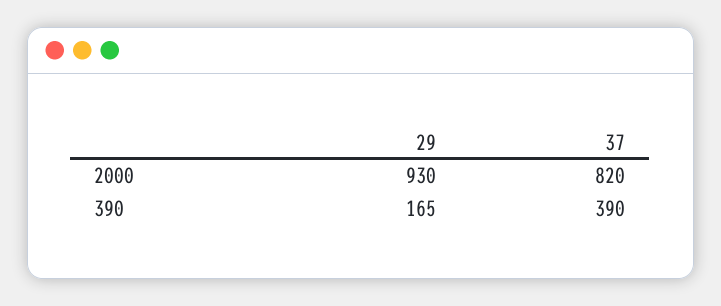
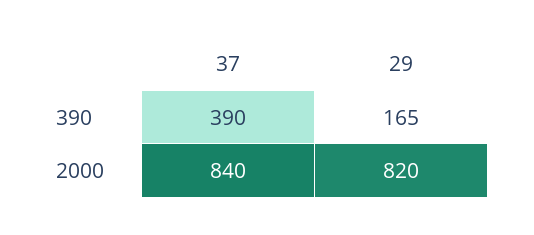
  {
    "29": {
-     "2000": 930,
+     "2000": 820,
      "390": 165
    },
    "37": {
-     "2000": 820,
+     "2000": 840,
      "390": 390
    }
  }

